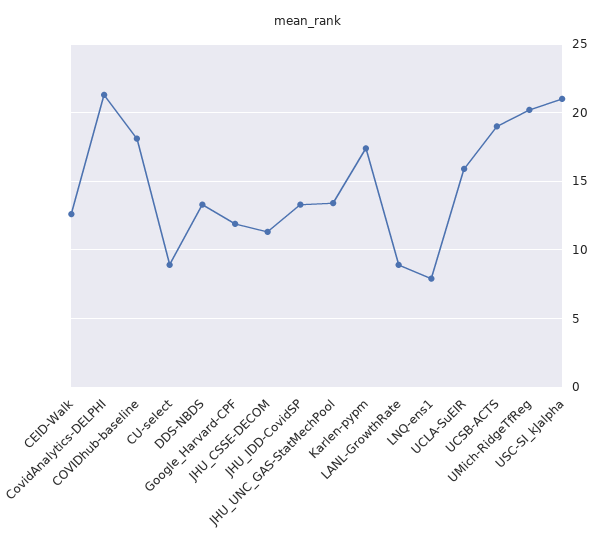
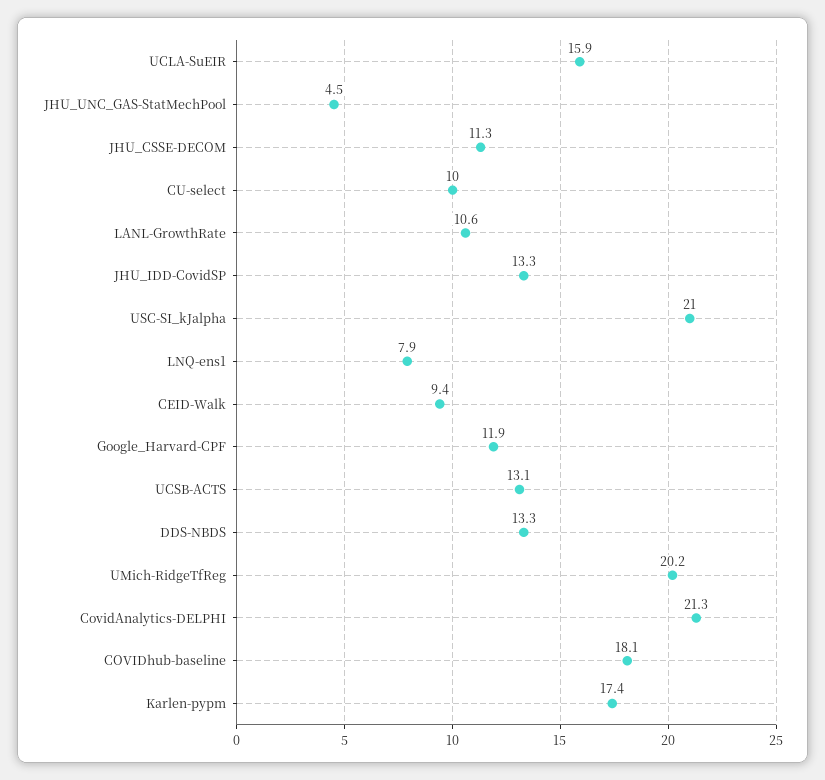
  {
-   "CEID-Walk": 12.5,
+   "CEID-Walk": 9.4,
    "CovidAnalytics-DELPHI": 21.3,
    "COVIDhub-baseline": 18.1,
-   "CU-select": 9,
+   "CU-select": 10,
    "DDS-NBDS": 13.3,
    "Google_Harvard-CPF": 11.9,
    "JHU_CSSE-DECOM": 11.3,
    "JHU_IDD-CovidSP": 13.3,
-   "JHU_UNC_GAS-StatMechPool": 13.5,
+   "JHU_UNC_GAS-StatMechPool": 4.5,
    "Karlen-pypm": 17.4,
-   "LANL-GrowthRate": 9,
+   "LANL-GrowthRate": 10.6,
    "LNQ-ens1": 7.9,
    "UCLA-SuEIR": 15.9,
-   "UCSB-ACTS": 19,
+   "UCSB-ACTS": 13.1,
    "UMich-RidgeTfReg": 20.2,
    "USC-SI_kJalpha": 21
  }

